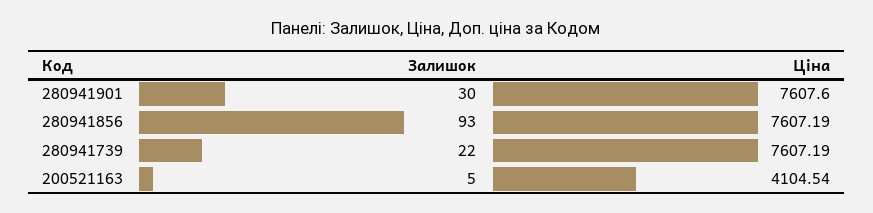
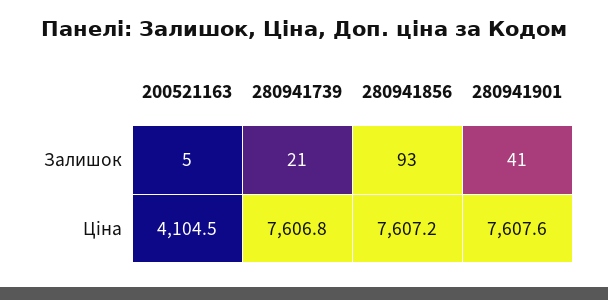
  {
    "Залишок": {
-     "280941901": 30,
+     "280941901": 41,
      "280941856": 93,
-     "280941739": 22,
+     "280941739": 21,
      "200521163": 5
    },
    "Ціна": {
      "280941901": 7607.6,
      "280941856": 7607.19,
-     "280941739": 7607.19,
+     "280941739": 7606.8,
      "200521163": 4104.54
    }
  }

